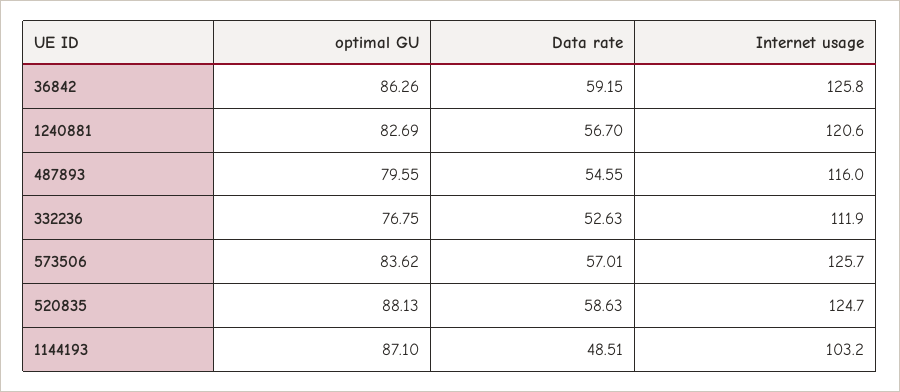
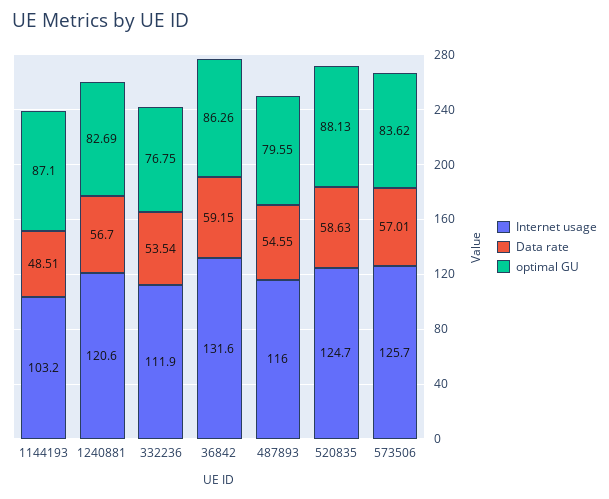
  {
    "optimal GU": {
      "36842": 86.26,
      "1240881": 82.69,
      "487893": 79.55,
      "332236": 76.75,
      "573506": 83.62,
      "520835": 88.13,
      "1144193": 87.1
    },
    "Data rate": {
      "36842": 59.15,
      "1240881": 56.7,
      "487893": 54.55,
-     "332236": 52.63,
+     "332236": 53.54,
      "573506": 57.01,
      "520835": 58.63,
      "1144193": 48.51
    },
    "Internet usage": {
-     "36842": 125.8,
+     "36842": 131.6,
      "1240881": 120.6,
      "487893": 116,
      "332236": 111.9,
      "573506": 125.7,
      "520835": 124.7,
      "1144193": 103.2
    }
  }

